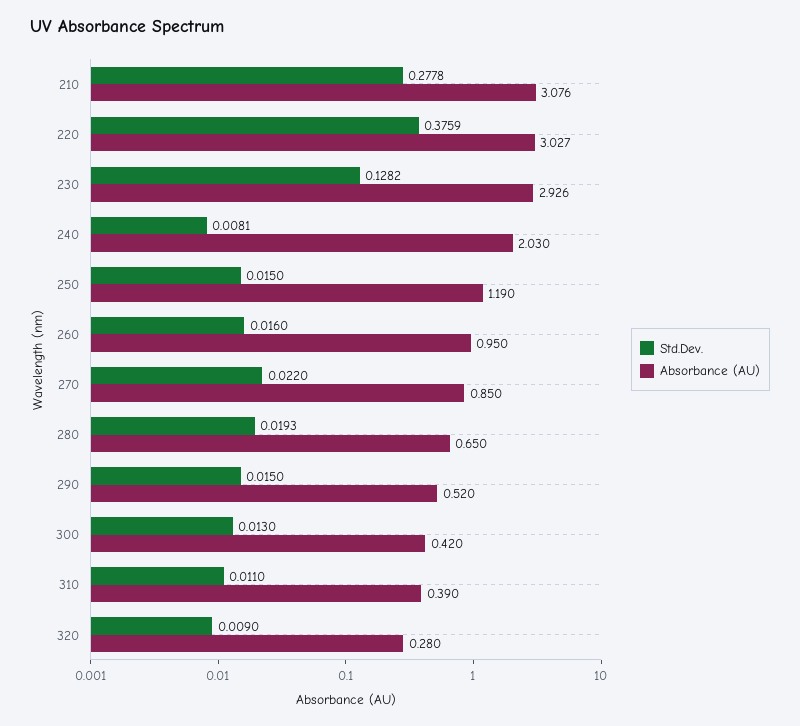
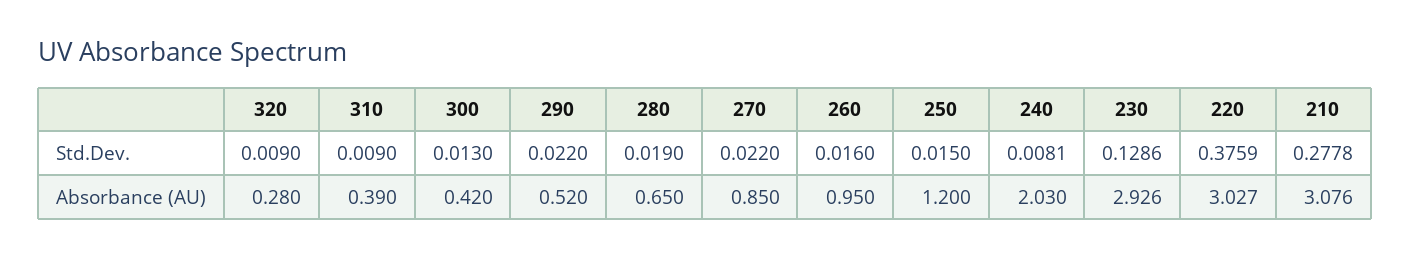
  {
    "Std.Dev.": {
      "210": 0.2778,
      "220": 0.3759,
-     "230": 0.1282,
+     "230": 0.1286,
      "240": 0.0081,
      "250": 0.015,
      "260": 0.016,
      "270": 0.022,
-     "280": 0.0193,
+     "280": 0.019,
-     "290": 0.015,
+     "290": 0.022,
      "300": 0.013,
-     "310": 0.011,
+     "310": 0.009,
      "320": 0.009
    },
    "Absorbance (AU)": {
      "210": 3.076,
      "220": 3.027,
      "230": 2.926,
      "240": 2.03,
-     "250": 1.19,
+     "250": 1.2,
      "260": 0.95,
      "270": 0.85,
      "280": 0.65,
      "290": 0.52,
      "300": 0.42,
      "310": 0.39,
      "320": 0.28
    }
  }

